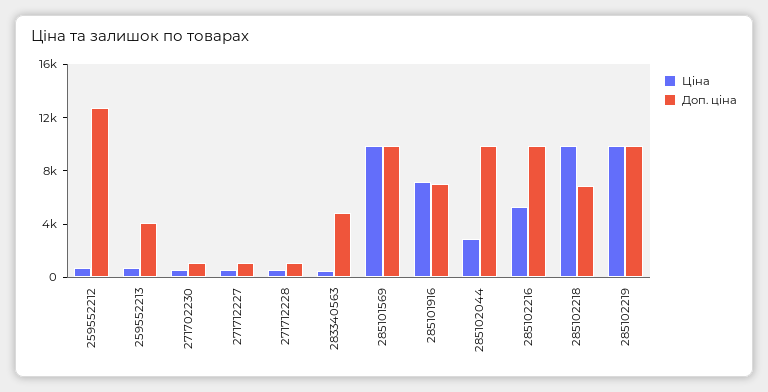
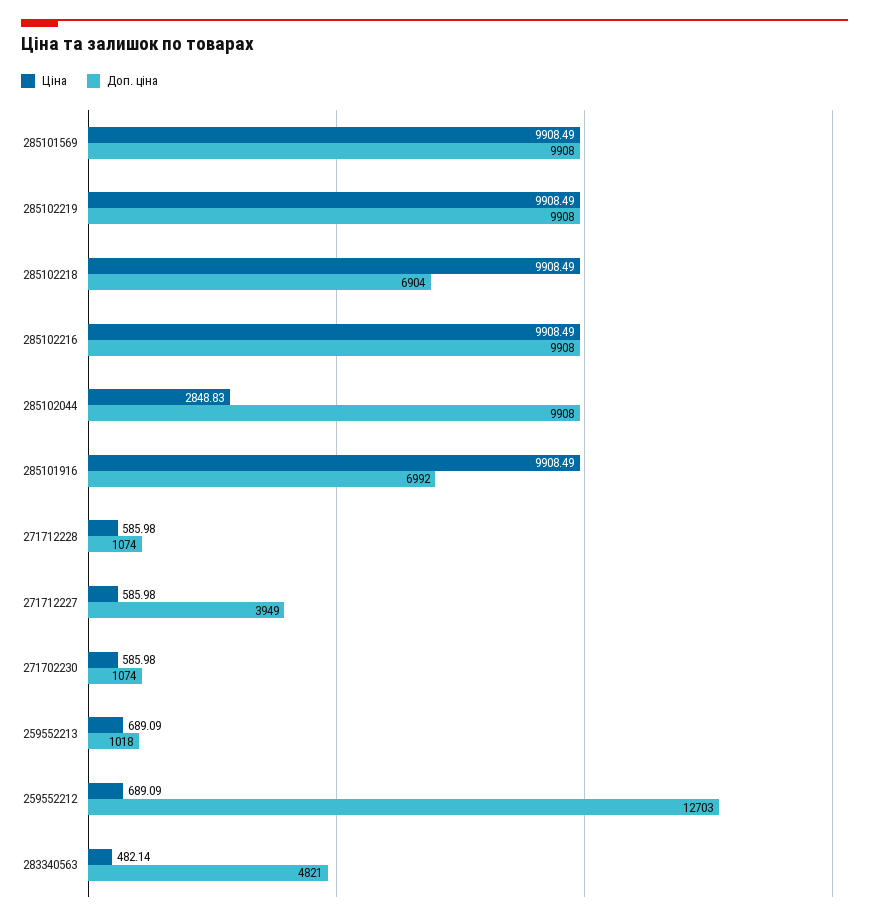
  {
    "Ціна": {
      "259552212": 689.09,
      "259552213": 689.09,
      "271702230": 585.98,
      "271712227": 585.98,
      "271712228": 585.98,
      "283340563": 482.14,
      "285101569": 9908.49,
-     "285101916": 7000,
+     "285101916": 9908.49,
      "285102044": 2848.83,
-     "285102216": 5000,
+     "285102216": 9908.49,
      "285102218": 9908.49,
      "285102219": 9908.49
    },
    "Доп. ціна": {
      "259552212": 12703,
-     "259552213": 4000,
+     "259552213": 1018,
      "271702230": 1074,
-     "271712227": 1000,
+     "271712227": 3949,
      "271712228": 1074,
      "283340563": 4821,
      "285101569": 9908,
      "285101916": 6992,
      "285102044": 9908,
      "285102216": 9908,
      "285102218": 6904,
      "285102219": 9908
    }
  }

